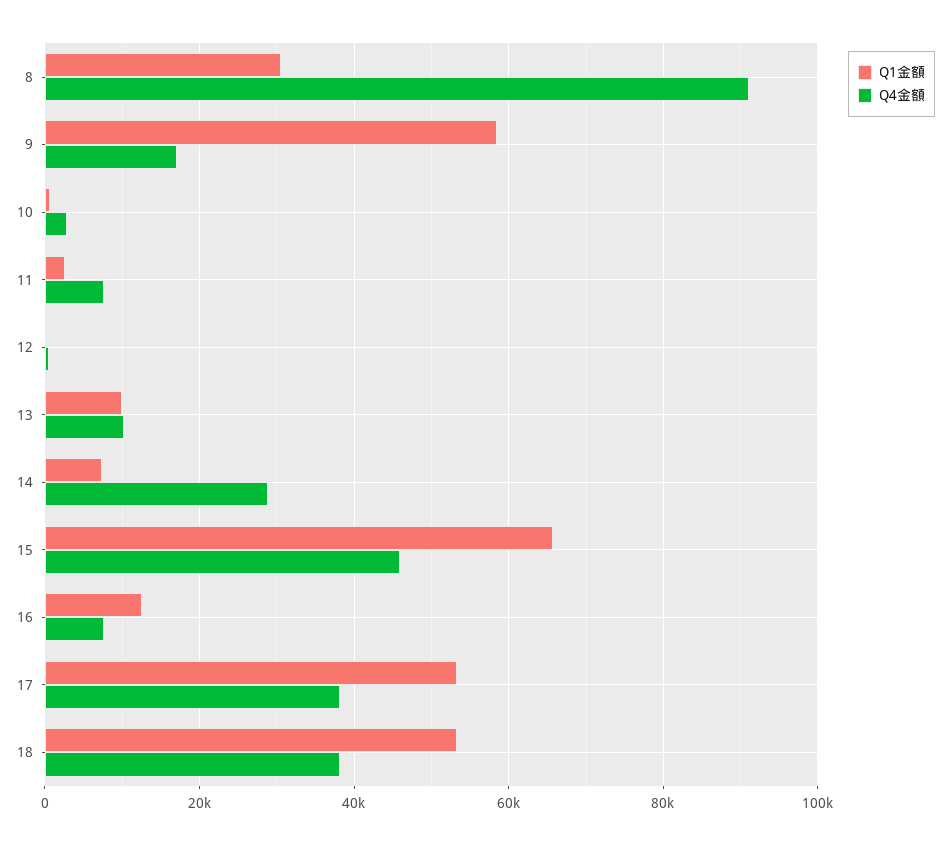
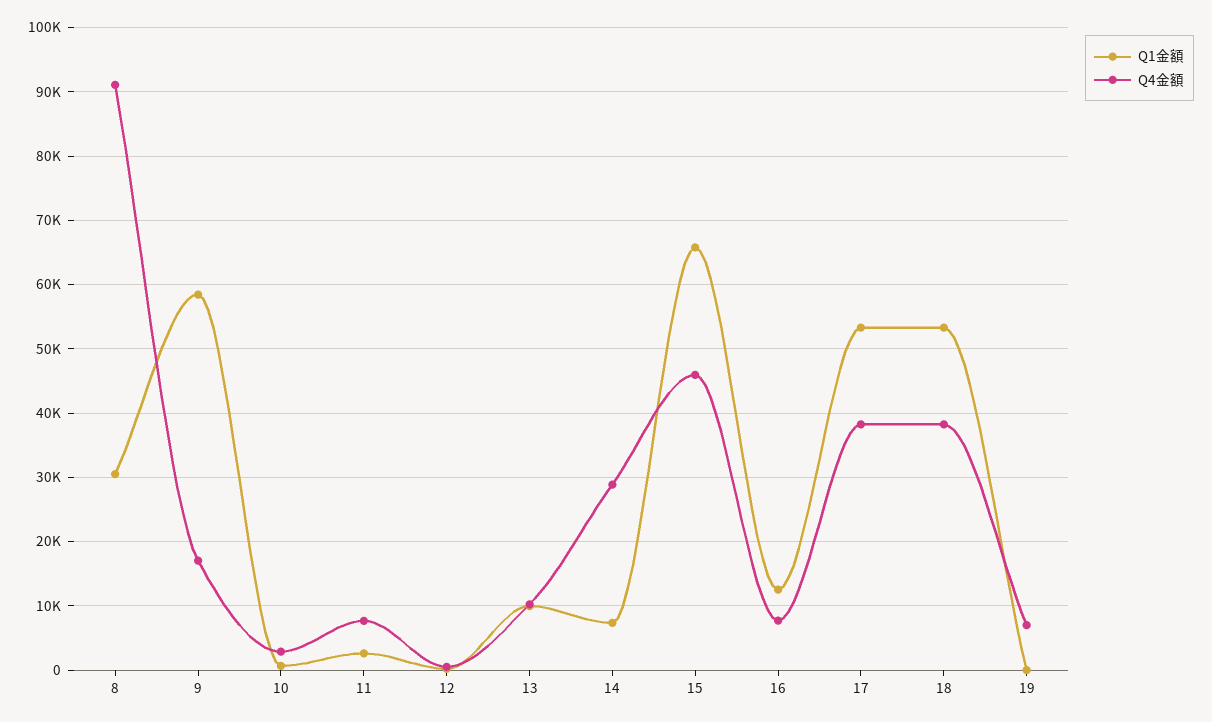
  {
    "Q1金額": {
      "8": 30000,
      "9": 58000,
      "10": 1000,
      "11": 3000,
      "12": 0,
      "13": 10000,
      "14": 7000,
      "15": 66000,
      "16": 13000,
      "17": 53000,
-     "18": 53000
+     "18": 53000,
+     "19": 0
    },
    "Q4金額": {
      "8": 91000,
      "9": 17000,
      "10": 3000,
      "11": 8000,
      "12": 1000,
      "13": 10000,
      "14": 29000,
      "15": 46000,
      "16": 8000,
      "17": 38000,
-     "18": 38000
+     "18": 38000,
+     "19": 7000
    }
  }

